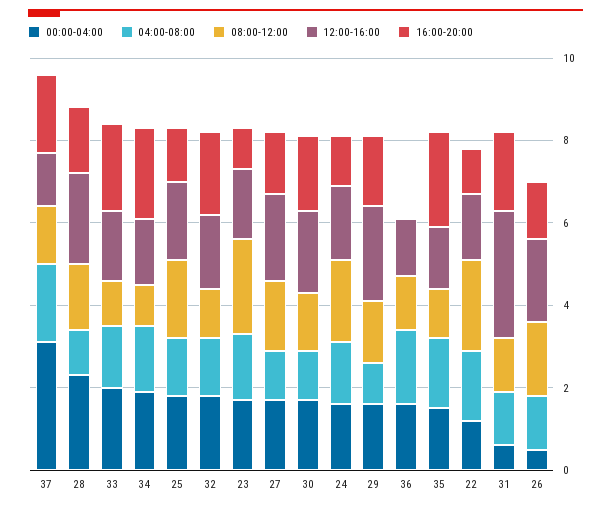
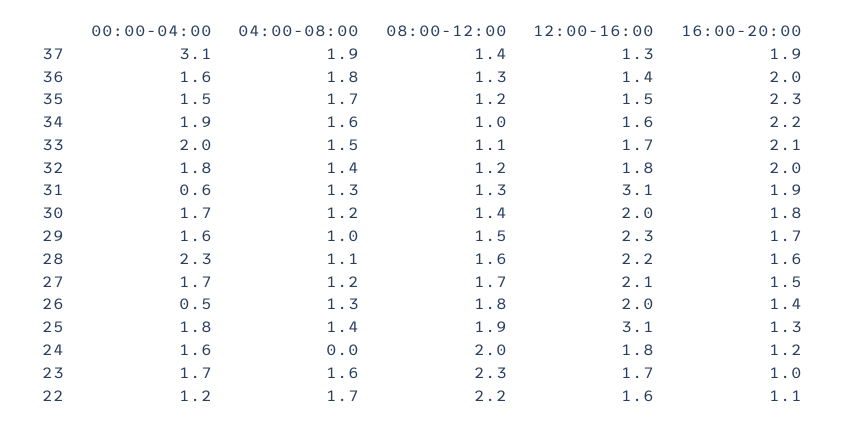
  {
    "00:00-04:00": {
      "37": 3.1,
      "28": 2.3,
      "33": 2,
      "34": 1.9,
      "25": 1.8,
      "32": 1.8,
      "23": 1.7,
      "27": 1.7,
      "30": 1.7,
      "24": 1.6,
      "29": 1.6,
      "36": 1.6,
      "35": 1.5,
      "22": 1.2,
      "31": 0.6,
      "26": 0.5
    },
    "04:00-08:00": {
      "37": 1.9,
      "28": 1.1,
      "33": 1.5,
      "34": 1.6,
      "25": 1.4,
      "32": 1.4,
      "23": 1.6,
      "27": 1.2,
      "30": 1.2,
-     "24": 1.5,
+     "24": 0,
      "29": 1,
      "36": 1.8,
      "35": 1.7,
      "22": 1.7,
      "31": 1.3,
      "26": 1.3
    },
    "08:00-12:00": {
      "37": 1.4,
      "28": 1.6,
      "33": 1.1,
      "34": 1,
      "25": 1.9,
      "32": 1.2,
      "23": 2.3,
      "27": 1.7,
      "30": 1.4,
      "24": 2,
      "29": 1.5,
      "36": 1.3,
      "35": 1.2,
      "22": 2.2,
      "31": 1.3,
      "26": 1.8
    },
    "12:00-16:00": {
      "37": 1.3,
      "28": 2.2,
      "33": 1.7,
      "34": 1.6,
-     "25": 2,
+     "25": 3.1,
      "32": 1.8,
      "23": 1.7,
      "27": 2.1,
      "30": 2,
      "24": 1.8,
      "29": 2.3,
      "36": 1.4,
      "35": 1.5,
      "22": 1.6,
      "31": 3.1,
      "26": 2
    },
    "16:00-20:00": {
      "37": 1.9,
      "28": 1.6,
      "33": 2.1,
      "34": 2.2,
      "25": 1.3,
      "32": 2,
      "23": 1,
      "27": 1.5,
      "30": 1.8,
      "24": 1.2,
      "29": 1.7,
-     "36": 0,
+     "36": 2,
      "35": 2.3,
      "22": 1.1,
      "31": 1.9,
      "26": 1.4
    }
  }

